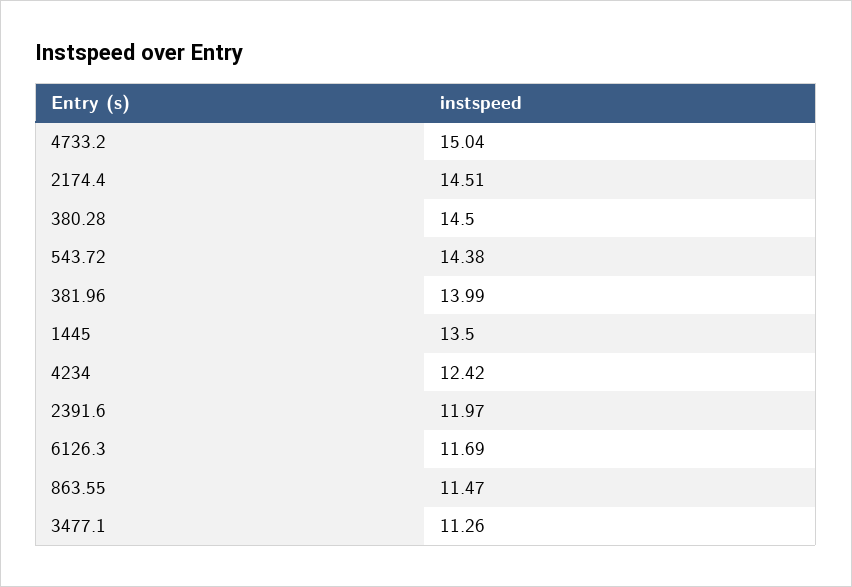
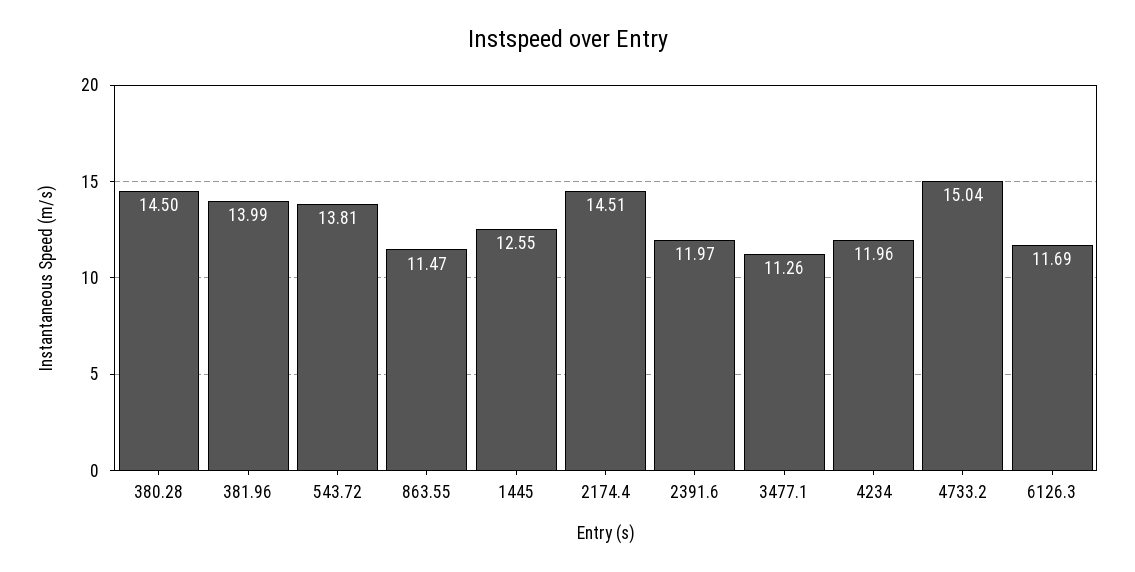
  {
    "4733.2": 15.04,
    "2174.4": 14.51,
    "380.28": 14.5,
-   "543.72": 14.38,
+   "543.72": 13.81,
    "381.96": 13.99,
-   "1445": 13.5,
+   "1445": 12.55,
-   "4234": 12.42,
+   "4234": 11.96,
    "2391.6": 11.97,
    "6126.3": 11.69,
    "863.55": 11.47,
    "3477.1": 11.26
  }

